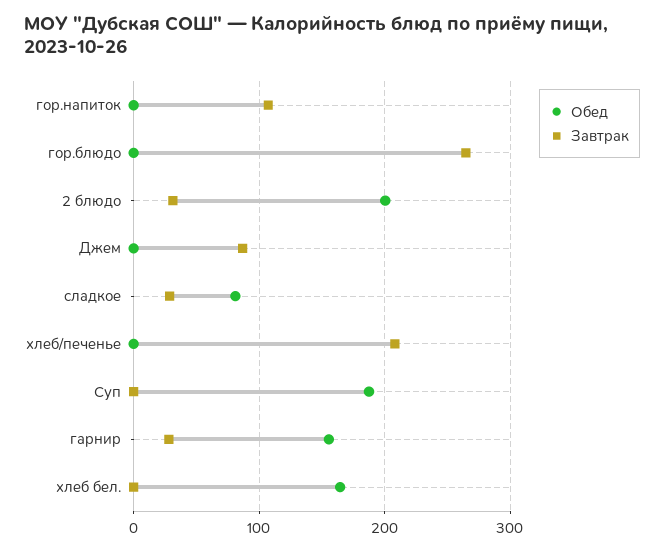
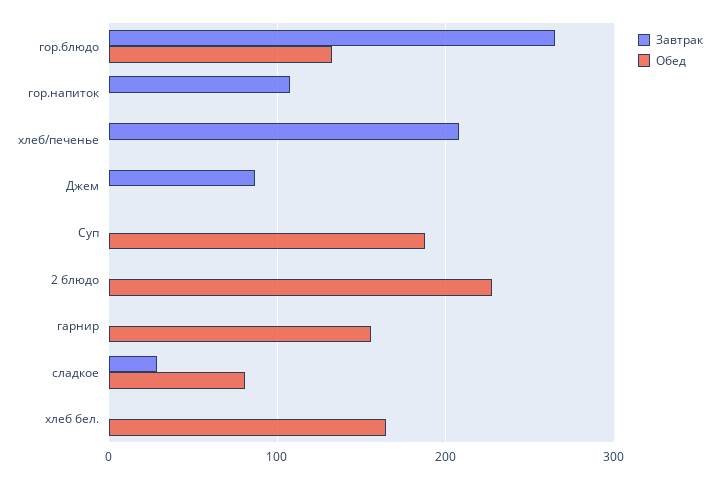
  {
    "Обед": {
      "гор.напиток": 0,
-     "гор.блюдо": 0,
+     "гор.блюдо": 130,
-     "2 блюдо": 200,
+     "2 блюдо": 230,
      "Джем": 0,
      "сладкое": 80,
      "хлеб/печенье": 0,
      "Суп": 190,
      "гарнир": 160,
      "хлеб бел.": 160
    },
    "Завтрак": {
      "гор.напиток": 110,
      "гор.блюдо": 260,
-     "2 блюдо": 30,
+     "2 блюдо": 0,
      "Джем": 90,
      "сладкое": 30,
      "хлеб/печенье": 210,
      "Суп": 0,
-     "гарнир": 30,
+     "гарнир": 0,
      "хлеб бел.": 0
    }
  }

